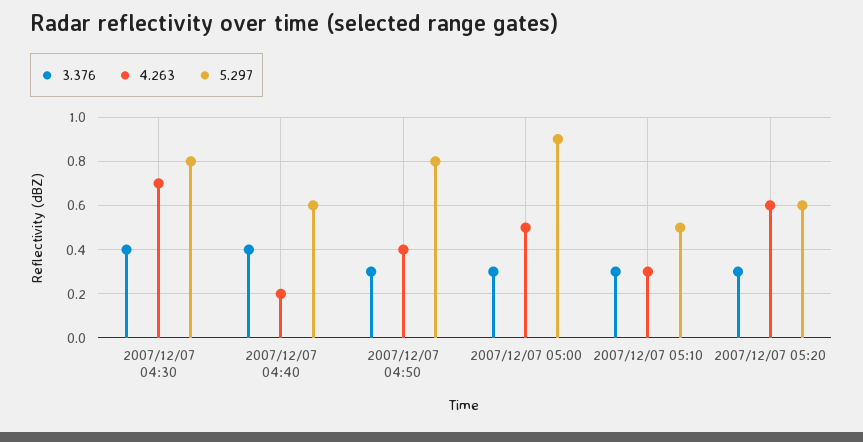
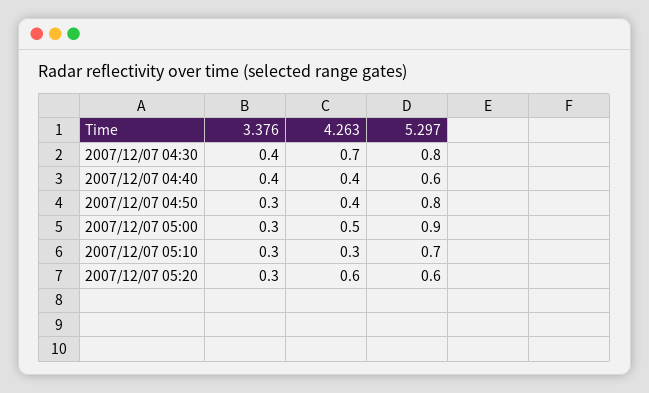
  {
    "3.376": {
      "2007/12/07 04:30": 0.4,
      "2007/12/07 04:40": 0.4,
      "2007/12/07 04:50": 0.3,
      "2007/12/07 05:00": 0.3,
      "2007/12/07 05:10": 0.3,
      "2007/12/07 05:20": 0.3
    },
    "4.263": {
      "2007/12/07 04:30": 0.7,
-     "2007/12/07 04:40": 0.2,
+     "2007/12/07 04:40": 0.4,
      "2007/12/07 04:50": 0.4,
      "2007/12/07 05:00": 0.5,
      "2007/12/07 05:10": 0.3,
      "2007/12/07 05:20": 0.6
    },
    "5.297": {
      "2007/12/07 04:30": 0.8,
      "2007/12/07 04:40": 0.6,
      "2007/12/07 04:50": 0.8,
      "2007/12/07 05:00": 0.9,
-     "2007/12/07 05:10": 0.5,
+     "2007/12/07 05:10": 0.7,
      "2007/12/07 05:20": 0.6
    }
  }

